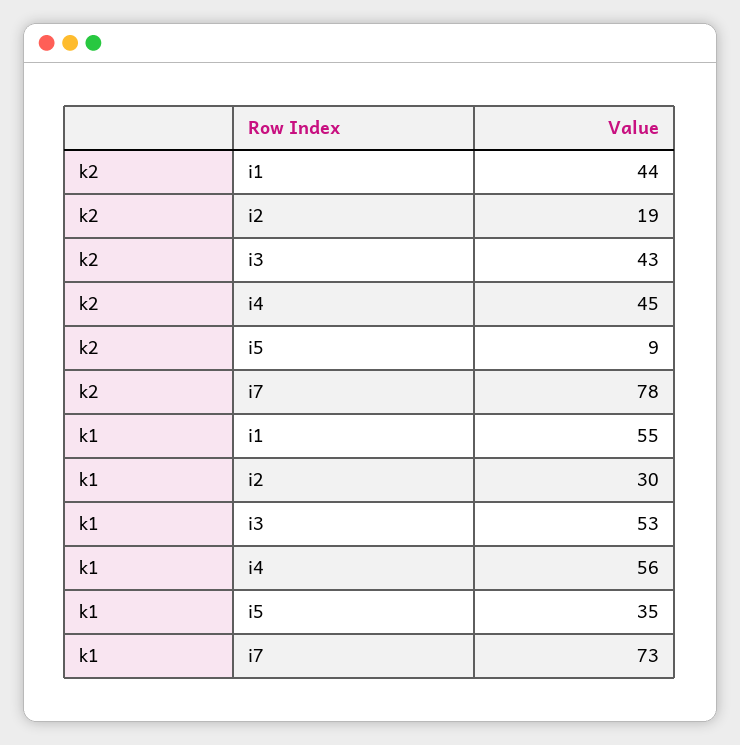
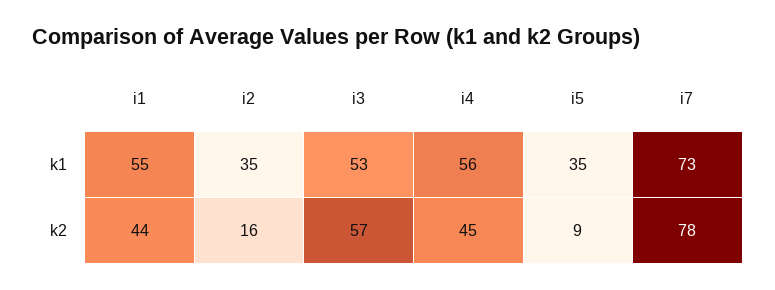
  {
    "k2": {
      "i1": 44,
-     "i2": 19,
+     "i2": 16,
-     "i3": 43,
+     "i3": 57,
      "i4": 45,
      "i5": 9,
      "i7": 78
    },
    "k1": {
      "i1": 55,
-     "i2": 30,
+     "i2": 35,
      "i3": 53,
      "i4": 56,
      "i5": 35,
      "i7": 73
    }
  }

